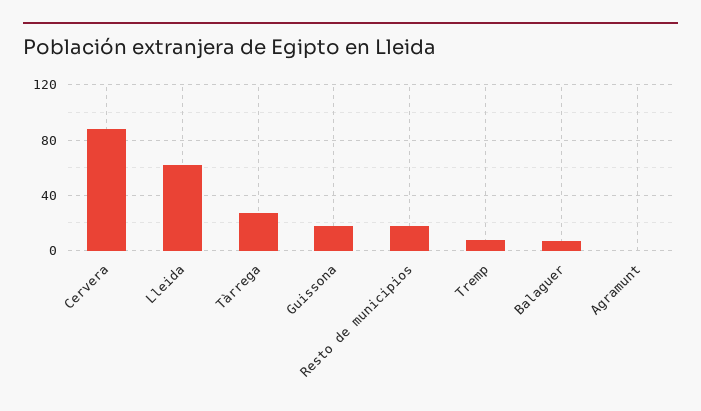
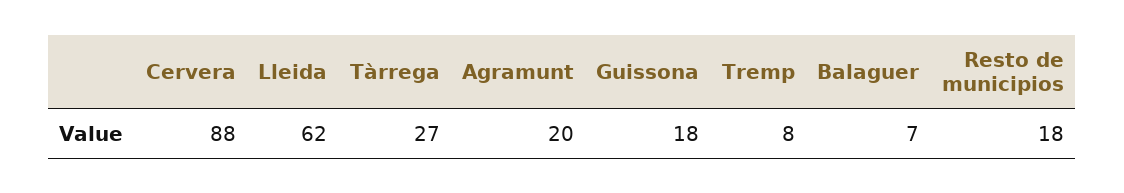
  {
    "Cervera": 88,
    "Lleida": 62,
    "Tàrrega": 27,
    "Guissona": 18,
    "Resto de municipios": 18,
    "Tremp": 8,
    "Balaguer": 7,
-   "Agramunt": 0
+   "Agramunt": 20
  }

